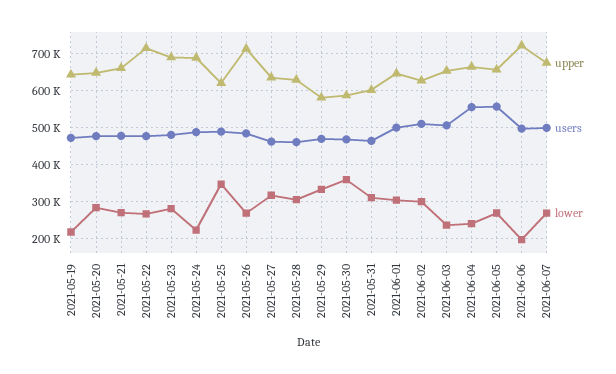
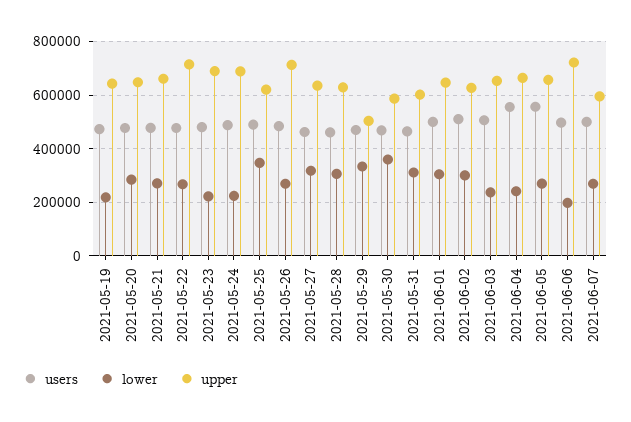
  {
    "upper": {
      "2021-05-19": 640000,
      "2021-05-20": 640000,
      "2021-05-21": 660000,
      "2021-05-22": 720000,
      "2021-05-23": 680000,
      "2021-05-24": 680000,
      "2021-05-25": 620000,
      "2021-05-26": 720000,
      "2021-05-27": 640000,
      "2021-05-28": 620000,
-     "2021-05-29": 580000,
+     "2021-05-29": 500000,
      "2021-05-30": 580000,
      "2021-05-31": 600000,
      "2021-06-01": 640000,
      "2021-06-02": 620000,
      "2021-06-03": 660000,
      "2021-06-04": 660000,
      "2021-06-05": 660000,
      "2021-06-06": 720000,
-     "2021-06-07": 680000
+     "2021-06-07": 600000
    },
    "users": {
      "2021-05-19": 480000,
      "2021-05-20": 480000,
      "2021-05-21": 480000,
      "2021-05-22": 480000,
      "2021-05-23": 480000,
      "2021-05-24": 480000,
      "2021-05-25": 480000,
      "2021-05-26": 480000,
      "2021-05-27": 460000,
      "2021-05-28": 460000,
      "2021-05-29": 460000,
      "2021-05-30": 460000,
      "2021-05-31": 460000,
      "2021-06-01": 500000,
      "2021-06-02": 520000,
      "2021-06-03": 500000,
      "2021-06-04": 560000,
      "2021-06-05": 560000,
      "2021-06-06": 500000,
      "2021-06-07": 500000
    },
    "lower": {
      "2021-05-19": 220000,
      "2021-05-20": 280000,
      "2021-05-21": 280000,
      "2021-05-22": 260000,
-     "2021-05-23": 280000,
+     "2021-05-23": 225000,
      "2021-05-24": 220000,
      "2021-05-25": 340000,
      "2021-05-26": 260000,
      "2021-05-27": 320000,
      "2021-05-28": 300000,
      "2021-05-29": 340000,
      "2021-05-30": 360000,
      "2021-05-31": 320000,
      "2021-06-01": 300000,
      "2021-06-02": 300000,
      "2021-06-03": 240000,
      "2021-06-04": 240000,
      "2021-06-05": 260000,
      "2021-06-06": 200000,
      "2021-06-07": 260000
    }
  }

